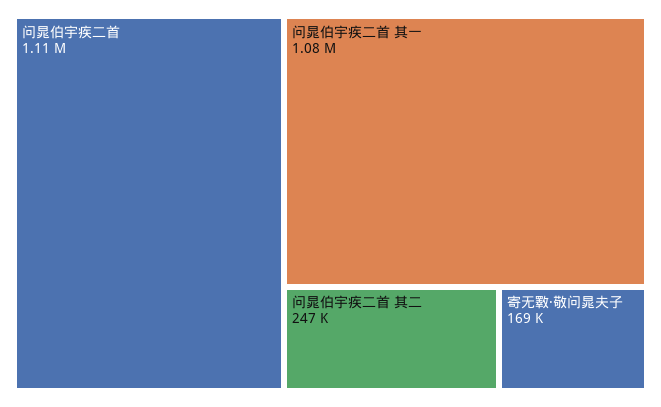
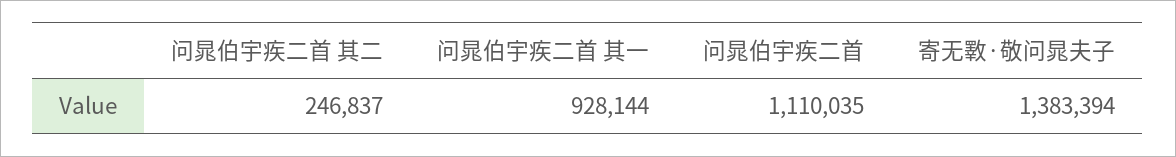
  {
    "问晁伯宇疾二首": 1110035,
-   "问晁伯宇疾二首 其一": 1080000,
+   "问晁伯宇疾二首 其一": 928144,
    "问晁伯宇疾二首 其二": 246837,
-   "寄无斁·敬问晁夫子": 169000
+   "寄无斁·敬问晁夫子": 1383394
  }

